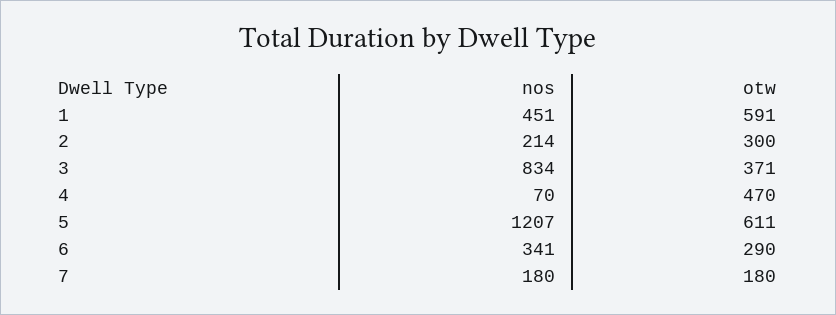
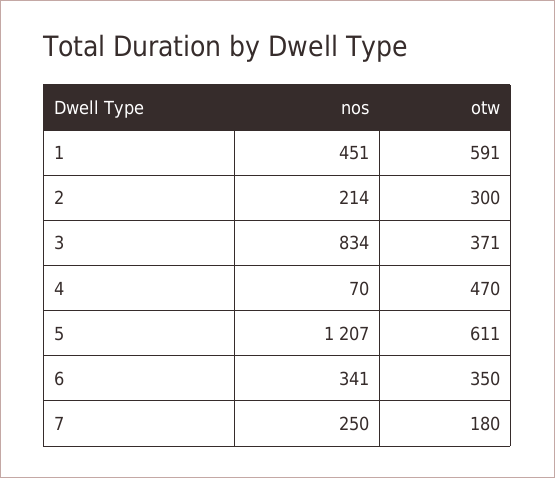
  {
    "nos": {
      "1": 451,
      "2": 214,
      "3": 834,
      "4": 70,
      "5": 1207,
      "6": 341,
-     "7": 180
+     "7": 250
    },
    "otw": {
      "1": 591,
      "2": 300,
      "3": 371,
      "4": 470,
      "5": 611,
-     "6": 290,
+     "6": 350,
      "7": 180
    }
  }

